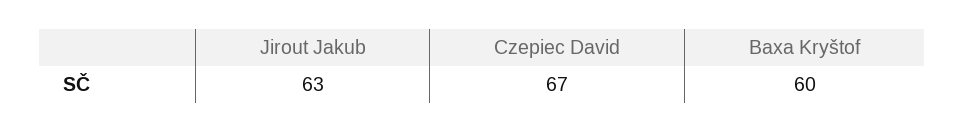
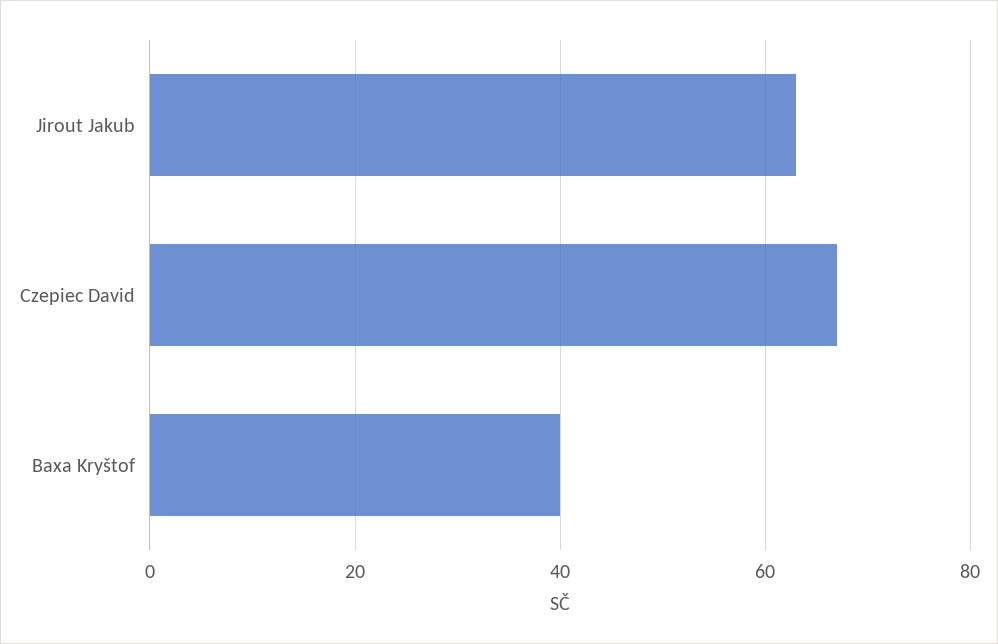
  {
    "Jirout Jakub": 63,
    "Czepiec David": 67,
-   "Baxa Kryštof": 60
+   "Baxa Kryštof": 40
  }

